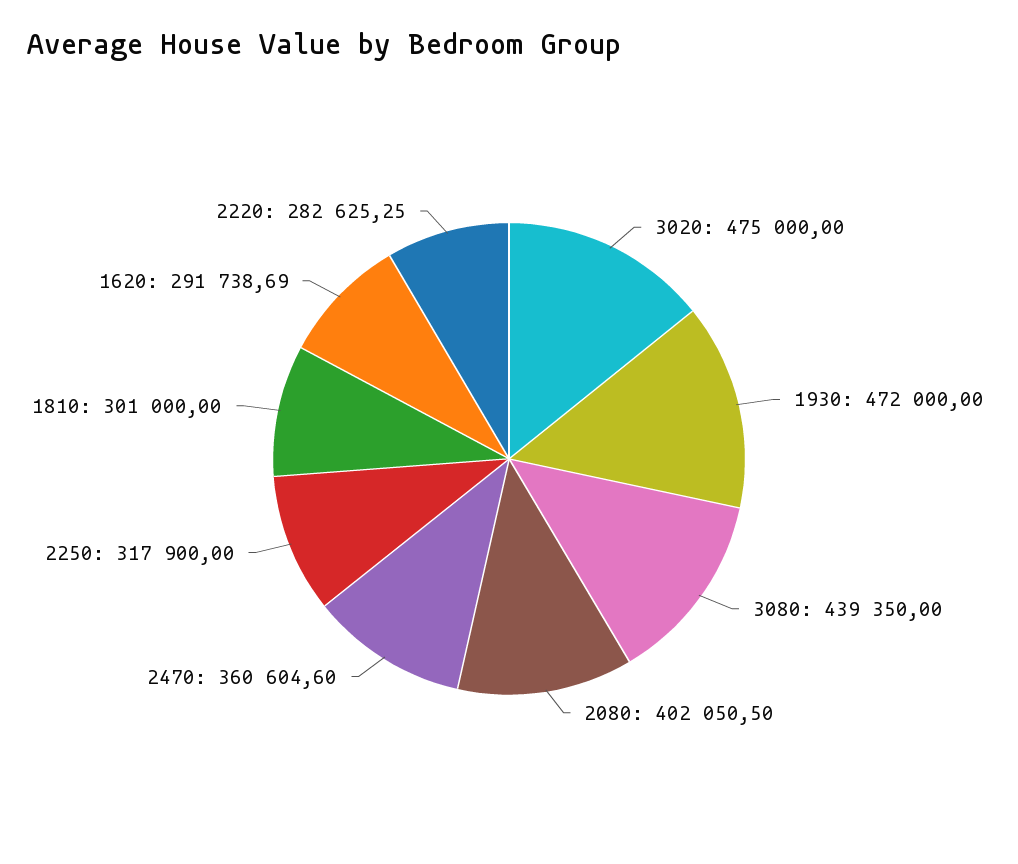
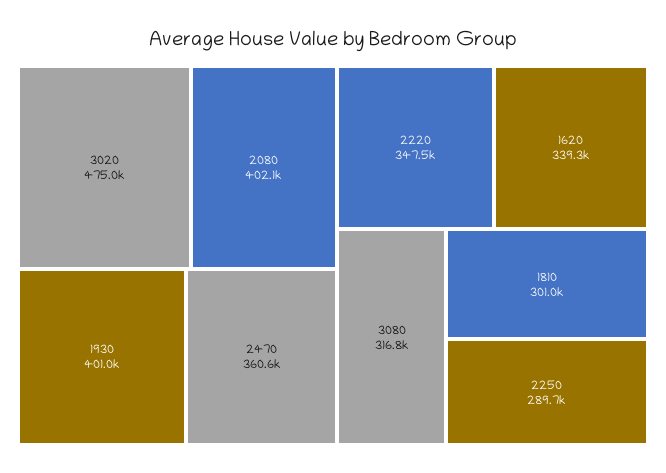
  {
    "3020": 475000,
-   "1930": 472000,
+   "1930": 401000,
-   "3080": 439350,
+   "3080": 316800,
    "2080": 402050.5,
    "2470": 360604.6,
-   "2250": 317900,
+   "2250": 289700,
    "1810": 301000,
-   "1620": 291738.69,
+   "1620": 339300,
-   "2220": 282625.25
+   "2220": 347500
  }

